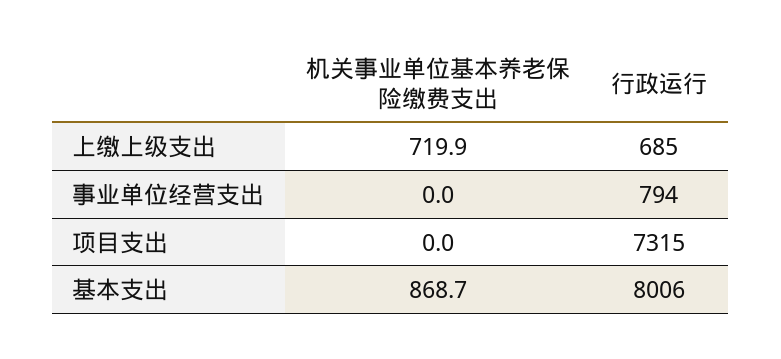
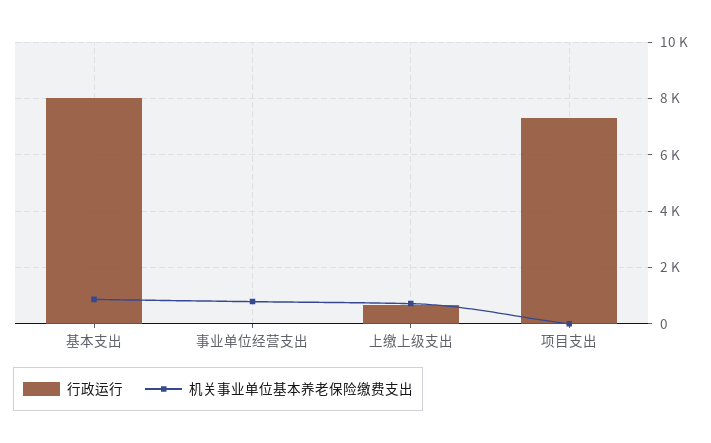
  {
    "机关事业单位基本养老保险缴费支出": {
      "上缴上级支出": 719.9,
-     "事业单位经营支出": 0,
+     "事业单位经营支出": 750,
      "项目支出": 0,
      "基本支出": 868.7
    },
    "行政运行": {
      "上缴上级支出": 685,
-     "事业单位经营支出": 794,
+     "事业单位经营支出": 0,
      "项目支出": 7315,
      "基本支出": 8006
    }
  }

